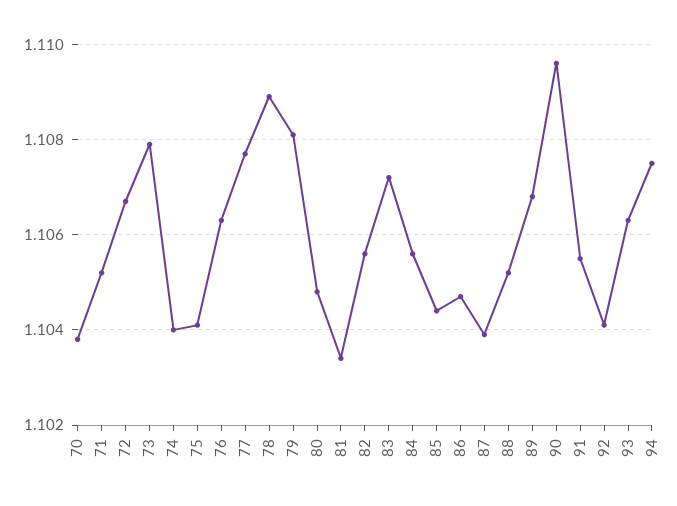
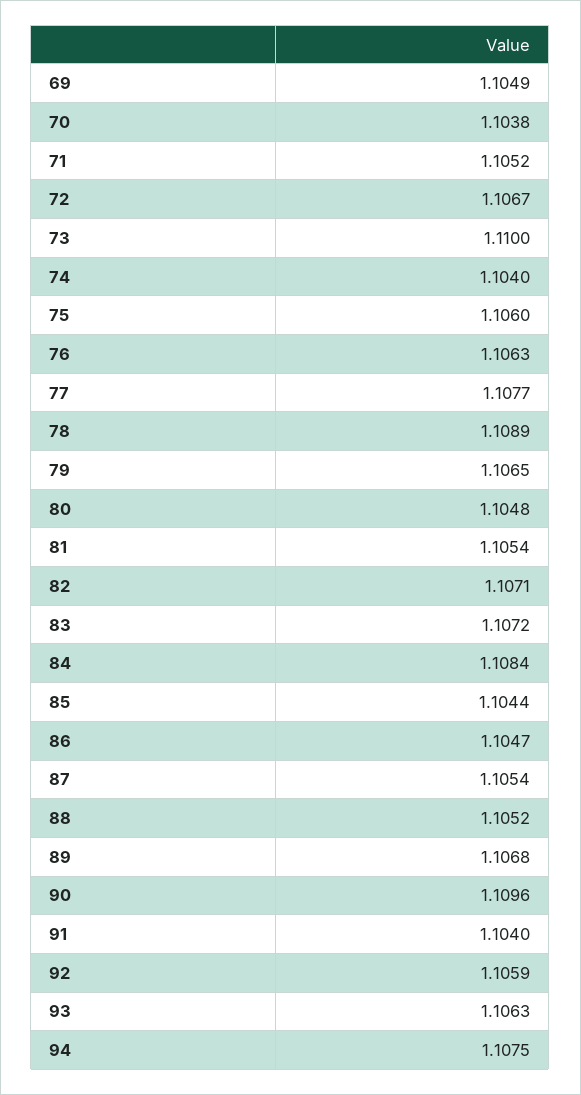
  {
    "70": 1.1038,
    "71": 1.1052,
    "72": 1.1067,
-   "73": 1.108,
+   "73": 1.11,
    "74": 1.104,
-   "75": 1.104,
+   "75": 1.106,
    "76": 1.1063,
    "77": 1.1077,
    "78": 1.1089,
-   "79": 1.108,
+   "79": 1.1065,
    "80": 1.1048,
-   "81": 1.1035,
+   "81": 1.1054,
-   "82": 1.1055,
+   "82": 1.1071,
    "83": 1.1072,
-   "84": 1.1055,
+   "84": 1.1084,
    "85": 1.1044,
    "86": 1.1047,
-   "87": 1.104,
+   "87": 1.1054,
    "88": 1.1052,
    "89": 1.1068,
    "90": 1.1096,
-   "91": 1.1055,
+   "91": 1.104,
-   "92": 1.104,
+   "92": 1.1059,
    "93": 1.1063,
-   "94": 1.1075
+   "94": 1.1075,
+   "69": 1.1049
  }

